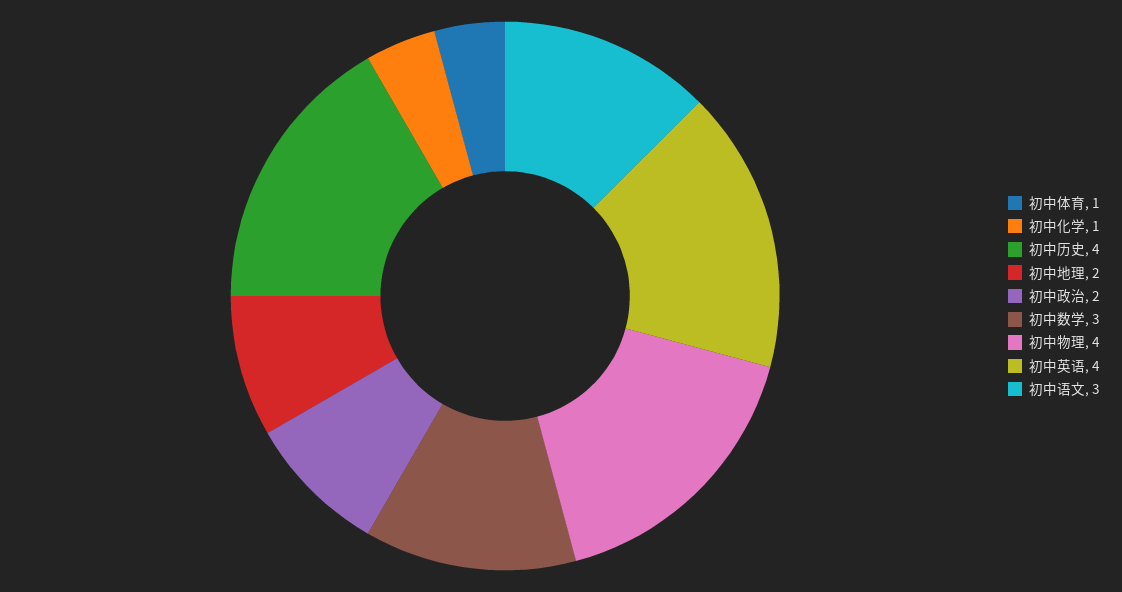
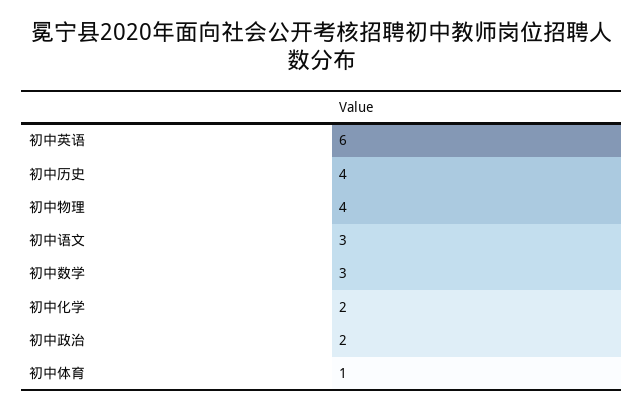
  {
    "初中体育": 1,
-   "初中化学": 1,
+   "初中化学": 2,
    "初中历史": 4,
-   "初中地理": 2,
    "初中政治": 2,
    "初中数学": 3,
    "初中物理": 4,
-   "初中英语": 4,
+   "初中英语": 6,
    "初中语文": 3
  }

